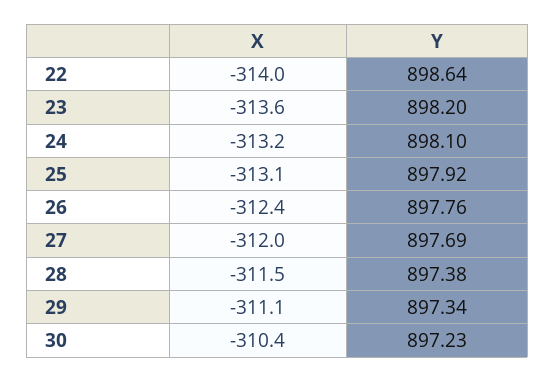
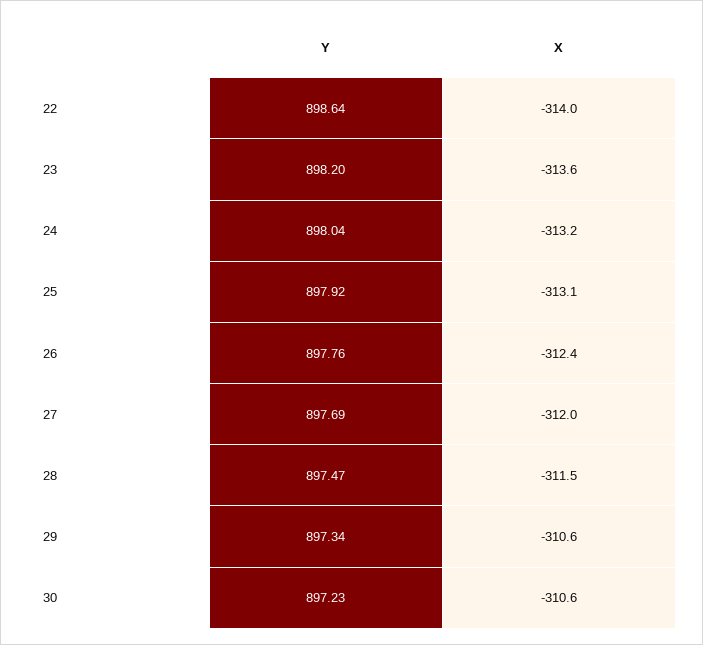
  {
    "X": {
      "22": -314,
      "23": -313.6,
      "24": -313.2,
      "25": -313.1,
      "26": -312.4,
      "27": -312,
      "28": -311.5,
-     "29": -311.1,
+     "29": -310.6,
-     "30": -310.4
+     "30": -310.6
    },
    "Y": {
      "22": 898.64,
      "23": 898.2,
-     "24": 898.1,
+     "24": 898.04,
      "25": 897.92,
      "26": 897.76,
      "27": 897.69,
-     "28": 897.38,
+     "28": 897.47,
      "29": 897.34,
      "30": 897.23
    }
  }

